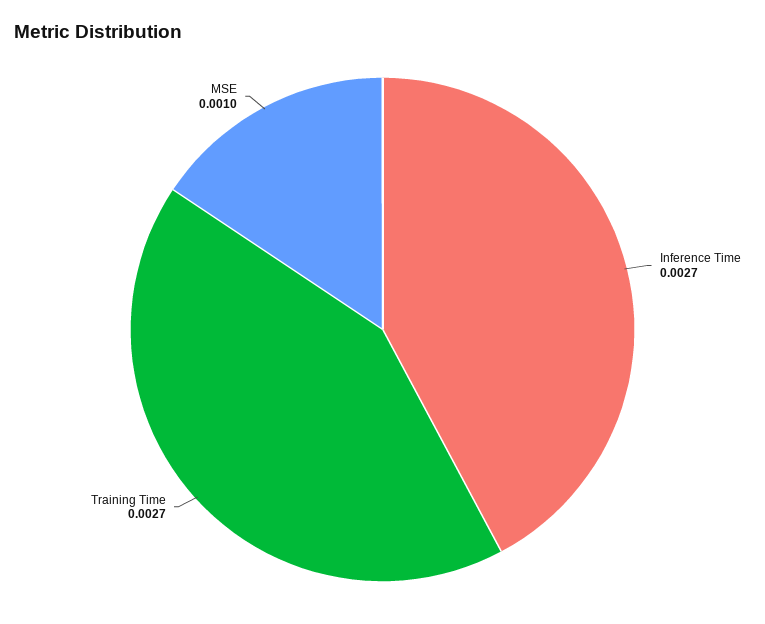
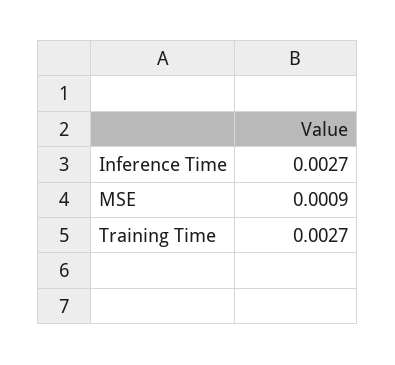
  {
    "Inference Time": 0.0027,
    "Training Time": 0.0027,
-   "MSE": 0.001
+   "MSE": 0.0009
  }

